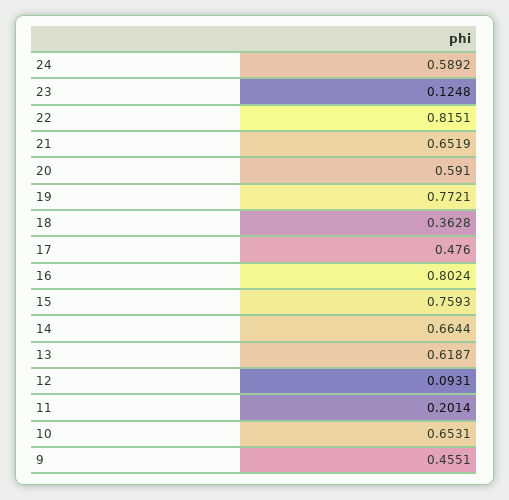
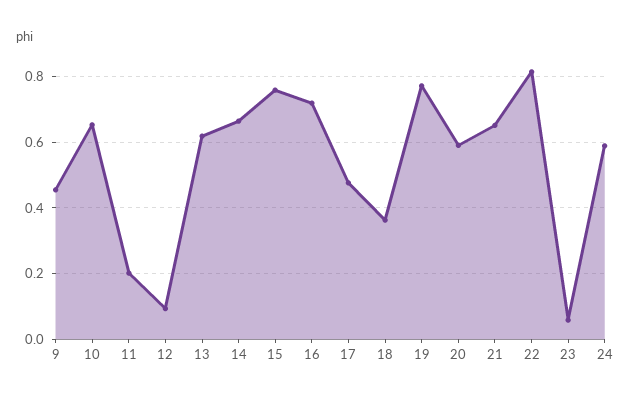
  {
    "24": 0.5892,
-   "23": 0.1248,
+   "23": 0.06,
    "22": 0.8151,
    "21": 0.6519,
    "20": 0.591,
    "19": 0.7721,
    "18": 0.3628,
    "17": 0.476,
-   "16": 0.8024,
+   "16": 0.72,
    "15": 0.7593,
    "14": 0.6644,
    "13": 0.6187,
    "12": 0.0931,
    "11": 0.2014,
    "10": 0.6531,
    "9": 0.4551
  }

